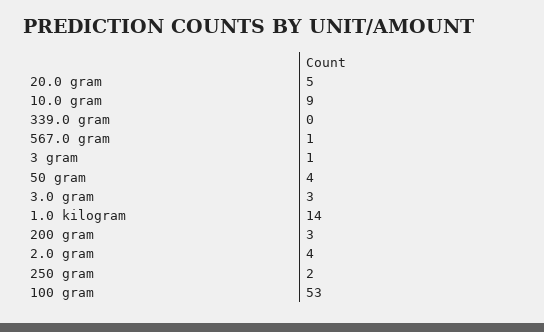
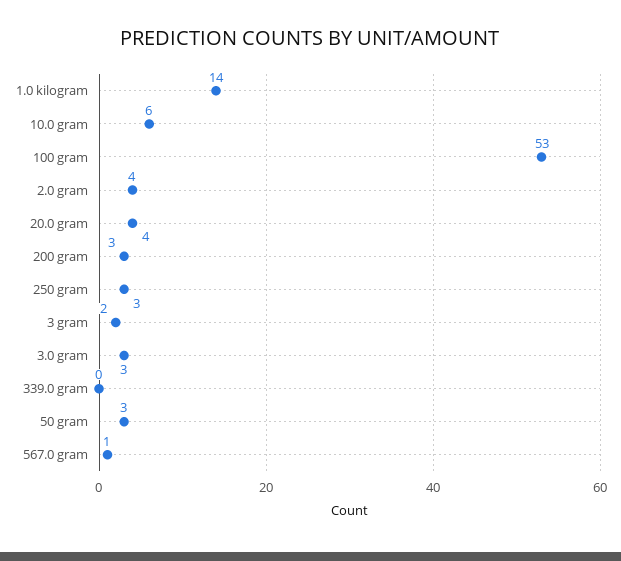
  {
-   "20.0 gram": 5,
+   "20.0 gram": 4,
-   "10.0 gram": 9,
+   "10.0 gram": 6,
    "339.0 gram": 0,
    "567.0 gram": 1,
-   "3 gram": 1,
+   "3 gram": 2,
-   "50 gram": 4,
+   "50 gram": 3,
    "3.0 gram": 3,
    "1.0 kilogram": 14,
    "200 gram": 3,
    "2.0 gram": 4,
-   "250 gram": 2,
+   "250 gram": 3,
    "100 gram": 53
  }

